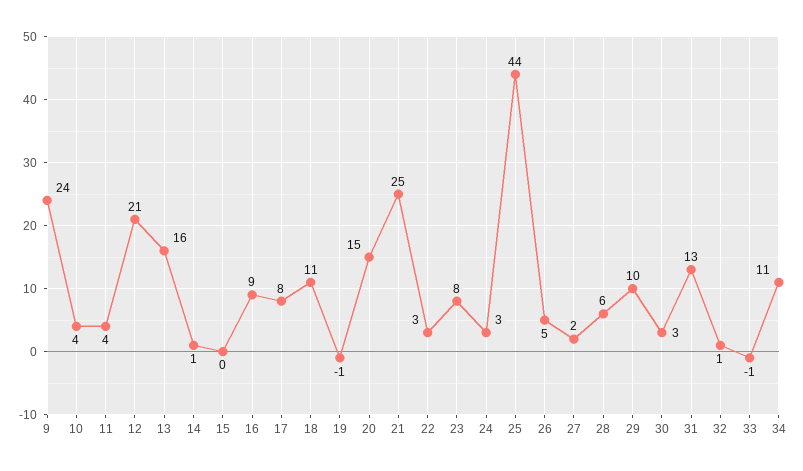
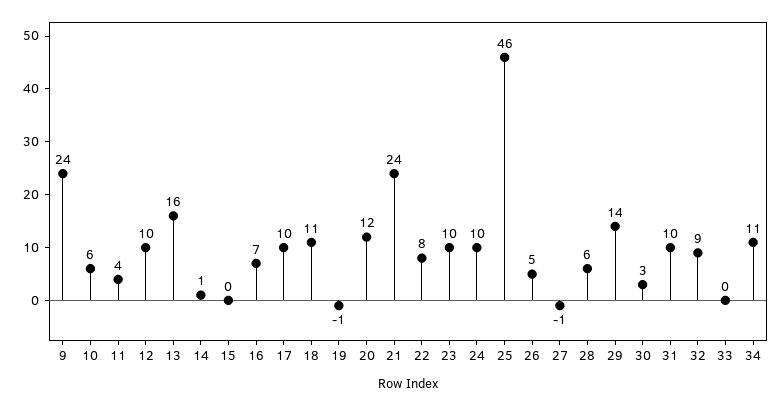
  {
    "9": 24,
-   "10": 4,
+   "10": 6,
    "11": 4,
-   "12": 21,
+   "12": 10,
    "13": 16,
    "14": 1,
    "15": 0,
-   "16": 9,
+   "16": 7,
-   "17": 8,
+   "17": 10,
    "18": 11,
    "19": -1,
-   "20": 15,
+   "20": 12,
-   "21": 25,
+   "21": 24,
-   "22": 3,
+   "22": 8,
-   "23": 8,
+   "23": 10,
-   "24": 3,
+   "24": 10,
-   "25": 44,
+   "25": 46,
    "26": 5,
-   "27": 2,
+   "27": -1,
    "28": 6,
-   "29": 10,
+   "29": 14,
    "30": 3,
-   "31": 13,
+   "31": 10,
-   "32": 1,
+   "32": 9,
-   "33": -1,
+   "33": 0,
    "34": 11
  }

